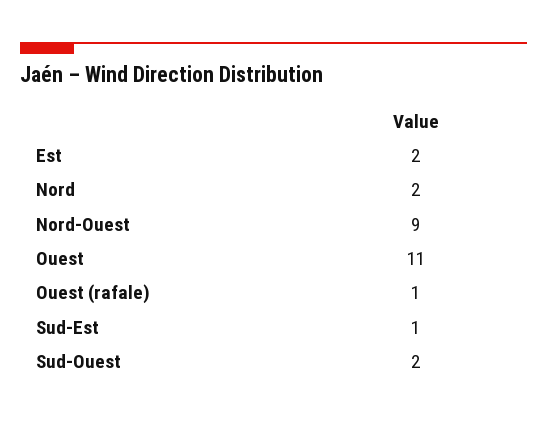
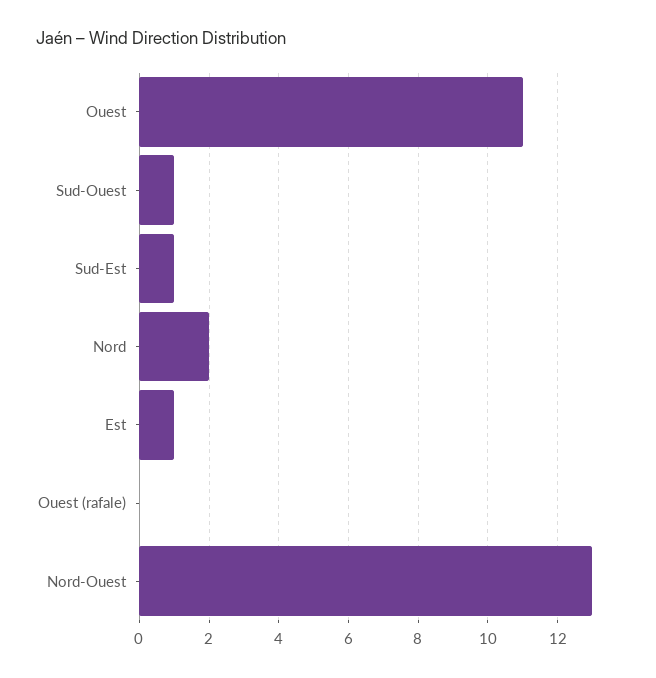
  {
-   "Est": 2,
+   "Est": 1,
    "Nord": 2,
-   "Nord-Ouest": 9,
+   "Nord-Ouest": 13,
    "Ouest": 11,
-   "Ouest (rafale)": 1,
+   "Ouest (rafale)": 0,
    "Sud-Est": 1,
-   "Sud-Ouest": 2
+   "Sud-Ouest": 1
  }

